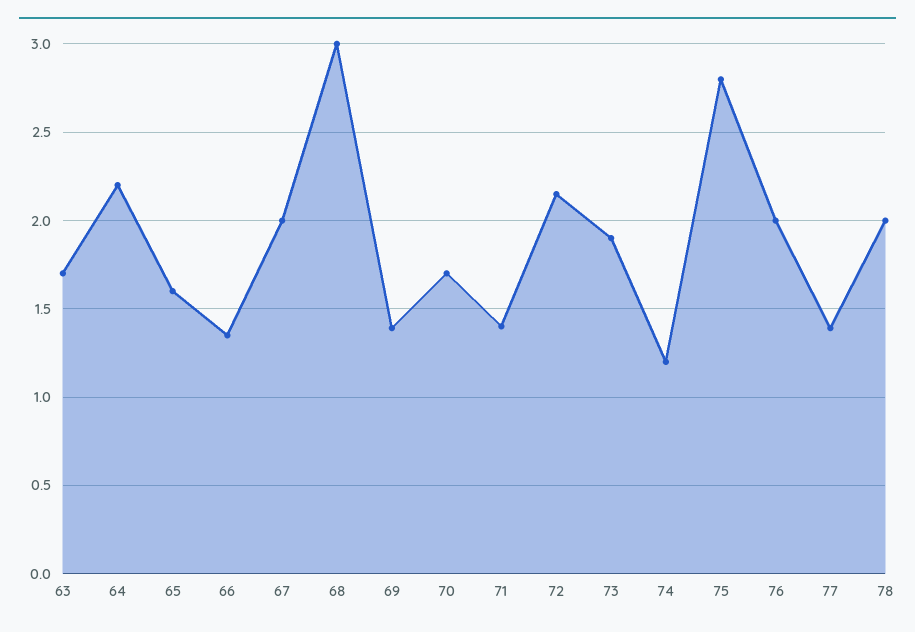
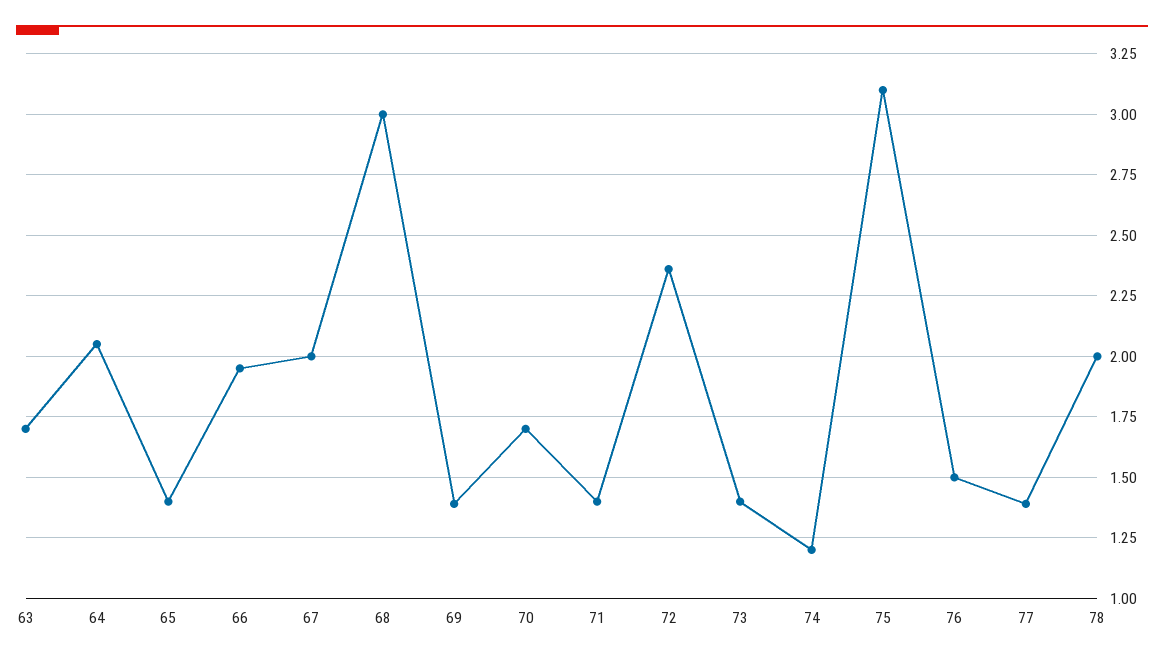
  {
    "63": 1.7,
-   "64": 2.2,
+   "64": 2.05,
-   "65": 1.6,
+   "65": 1.4,
-   "66": 1.35,
+   "66": 1.95,
    "67": 2,
    "68": 3,
    "69": 1.4,
    "70": 1.7,
    "71": 1.4,
-   "72": 2.15,
+   "72": 2.35,
-   "73": 1.9,
+   "73": 1.4,
    "74": 1.2,
-   "75": 2.8,
+   "75": 3.1,
-   "76": 2,
+   "76": 1.5,
    "77": 1.4,
    "78": 2
  }

